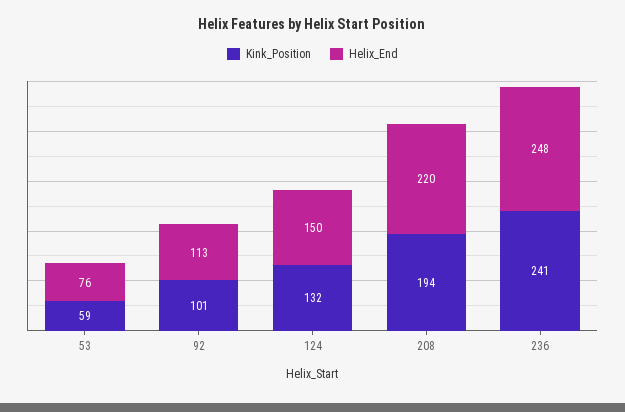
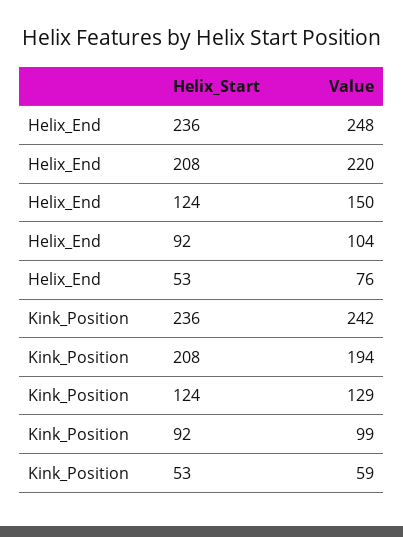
  {
    "Kink_Position": {
      "53": 59,
-     "92": 101,
+     "92": 99,
-     "124": 132,
+     "124": 129,
      "208": 194,
-     "236": 241
+     "236": 242
    },
    "Helix_End": {
      "53": 76,
-     "92": 113,
+     "92": 104,
      "124": 150,
      "208": 220,
      "236": 248
    }
  }

